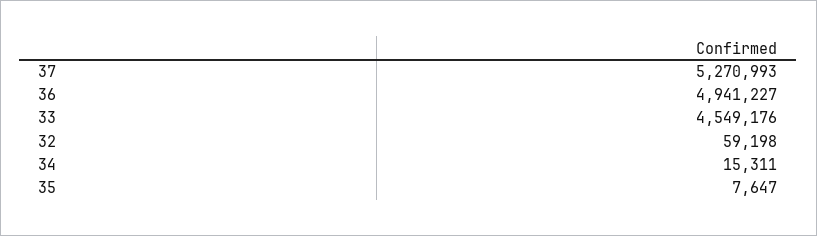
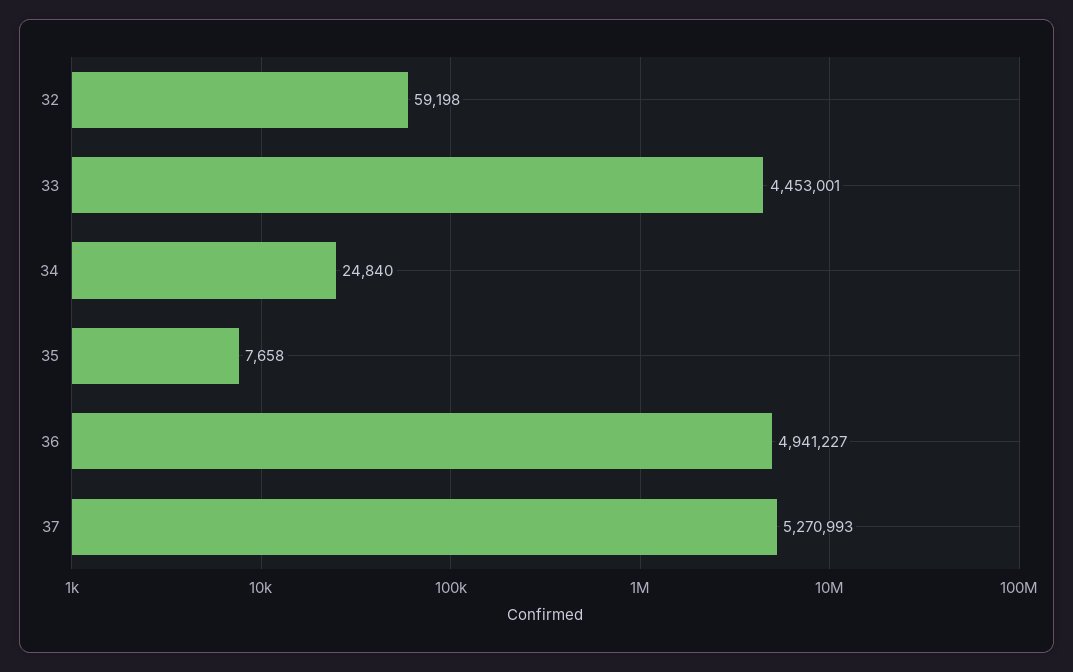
  {
    "37": 5270993,
    "36": 4941227,
-   "33": 4549176,
+   "33": 4453001,
    "32": 59198,
-   "34": 15311,
+   "34": 24840,
-   "35": 7647
+   "35": 7658
  }

